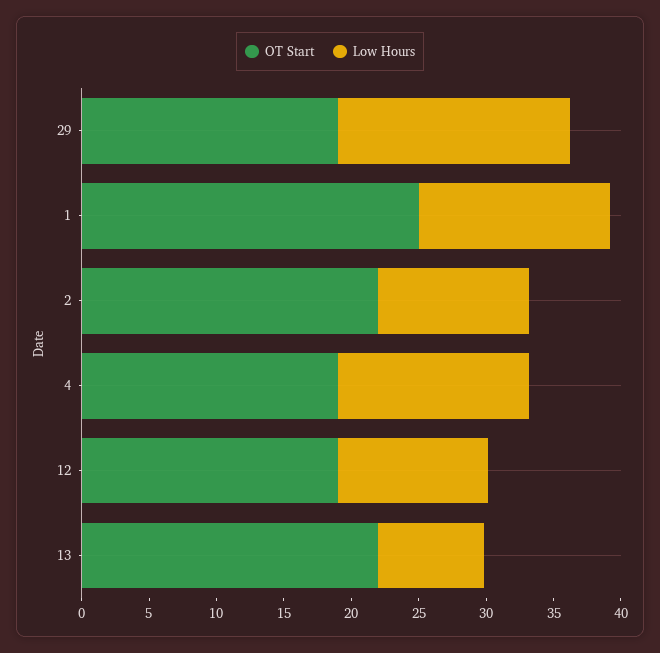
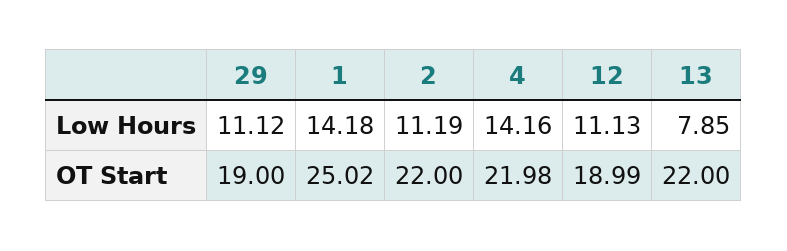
  {
    "OT Start": {
      "29": 19,
      "1": 25.02,
      "2": 22,
-     "4": 19,
+     "4": 21.98,
      "12": 18.99,
      "13": 22
    },
    "Low Hours": {
-     "29": 17,
+     "29": 11.12,
      "1": 14.18,
      "2": 11.19,
      "4": 14.16,
      "12": 11.13,
      "13": 7.85
    }
  }

